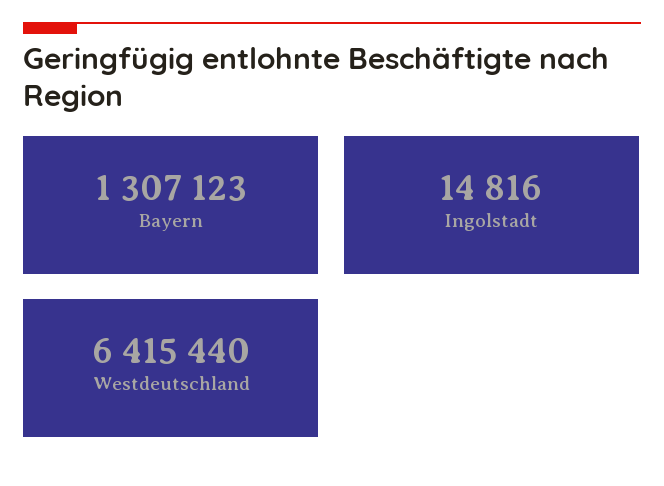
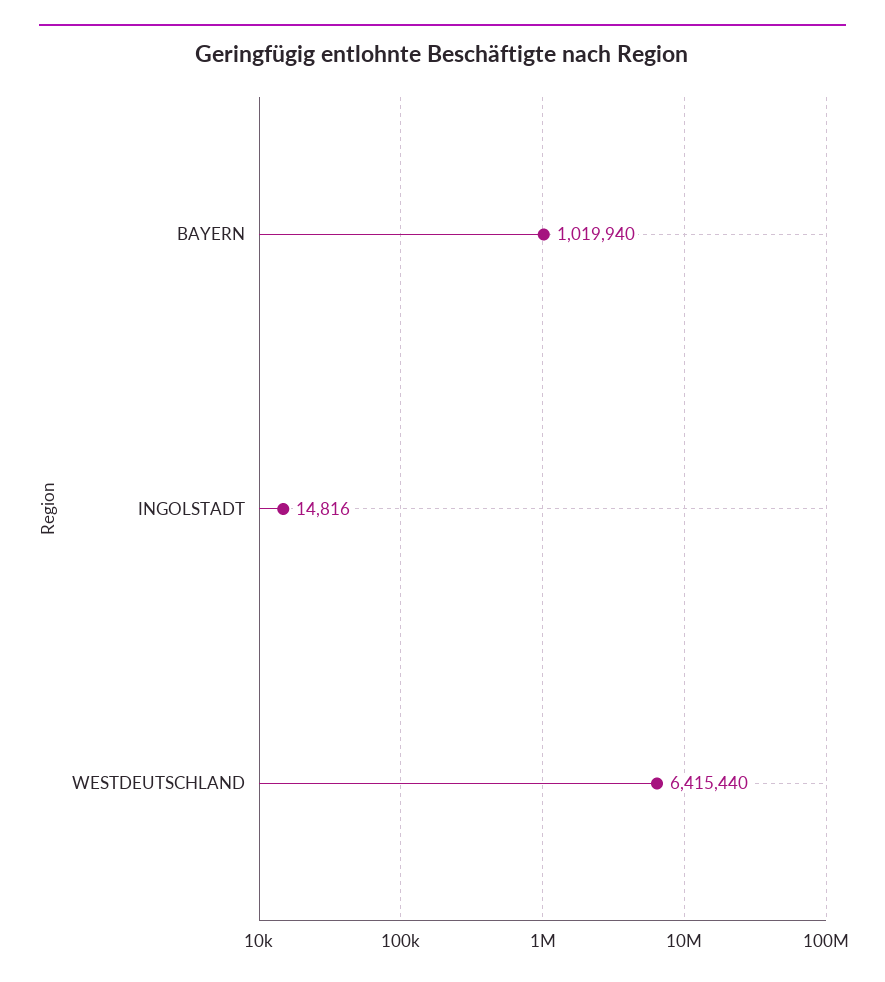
  {
-   "Bayern": 1307123,
+   "Bayern": 1019940,
    "Ingolstadt": 14816,
    "Westdeutschland": 6415440
  }

